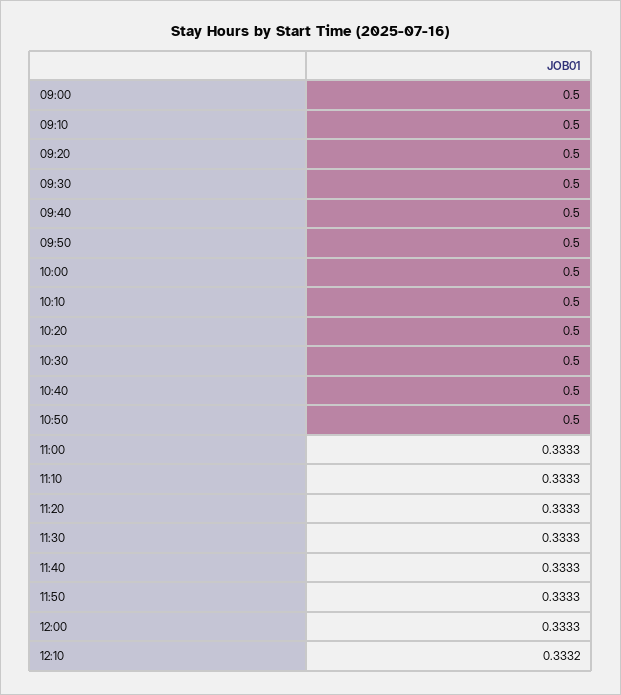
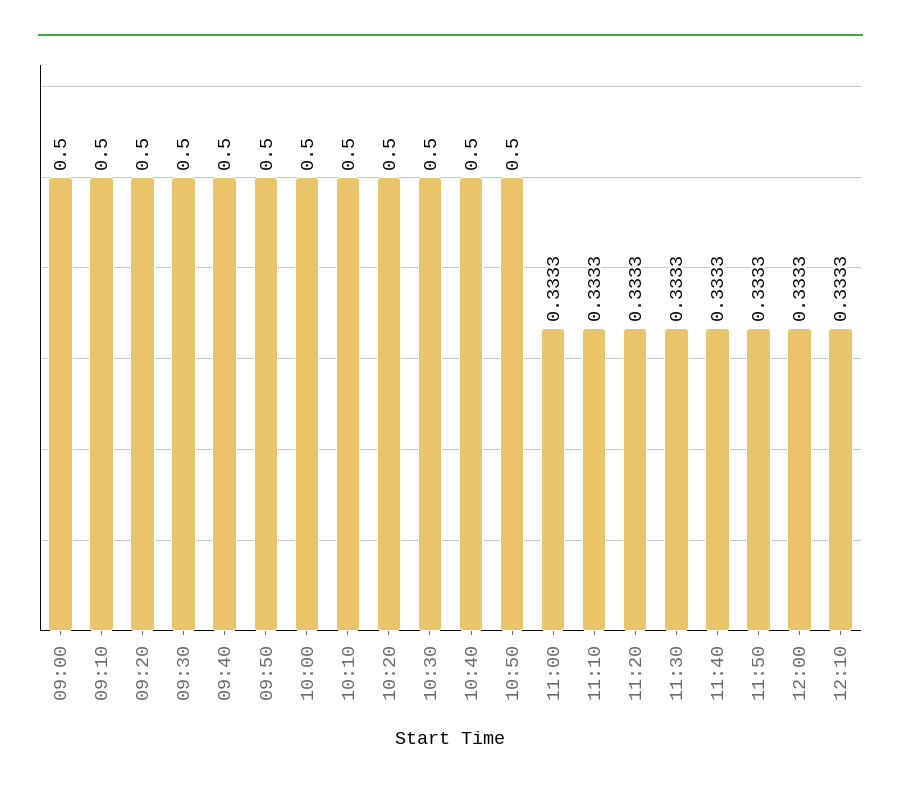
  {
    "09:00": 0.5,
    "09:10": 0.5,
    "09:20": 0.5,
    "09:30": 0.5,
    "09:40": 0.5,
    "09:50": 0.5,
    "10:00": 0.5,
    "10:10": 0.5,
    "10:20": 0.5,
    "10:30": 0.5,
    "10:40": 0.5,
    "10:50": 0.5,
    "11:00": 0.3333,
    "11:10": 0.3333,
    "11:20": 0.3333,
    "11:30": 0.3333,
    "11:40": 0.3333,
    "11:50": 0.3333,
    "12:00": 0.3333,
-   "12:10": 0.3332
+   "12:10": 0.3333
  }

